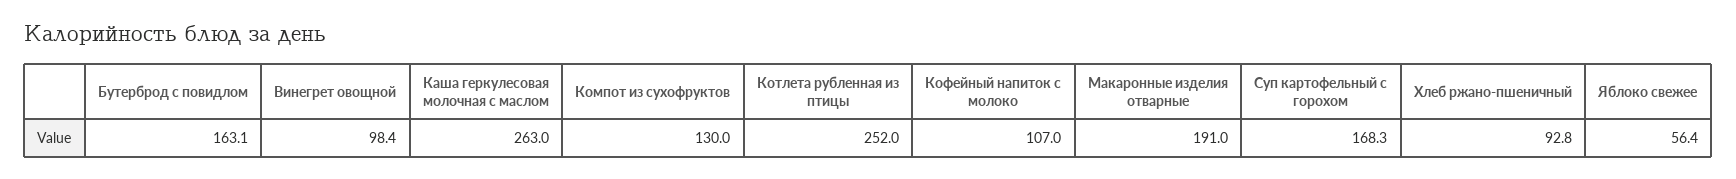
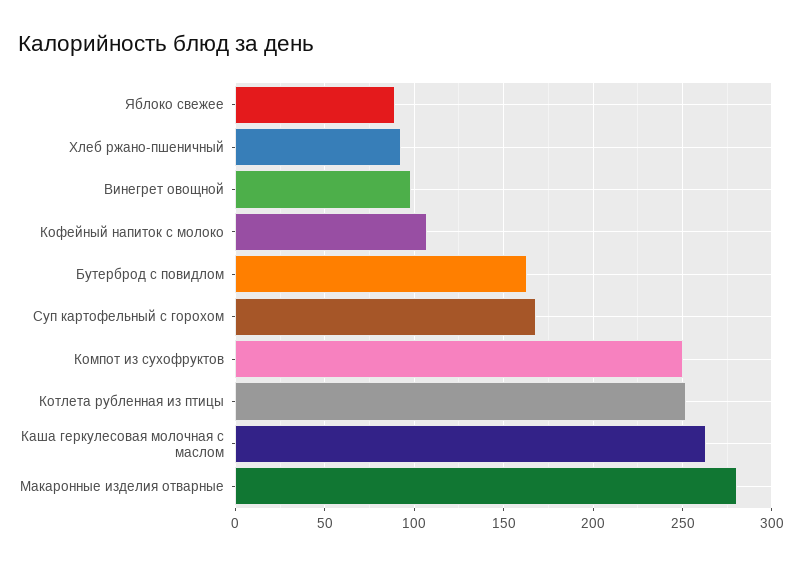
  {
    "Бутерброд с повидлом": 163.1,
    "Винегрет овощной": 98.4,
    "Каша геркулесовая молочная с маслом": 263,
-   "Компот из сухофруктов": 130,
+   "Компот из сухофруктов": 250,
    "Котлета рубленная из птицы": 252,
    "Кофейный напиток с молоко": 107,
-   "Макаронные изделия отварные": 191,
+   "Макаронные изделия отварные": 280,
    "Суп картофельный с горохом": 168.3,
    "Хлеб ржано-пшеничный": 92.8,
-   "Яблоко свежее": 56.4
+   "Яблоко свежее": 90
  }

